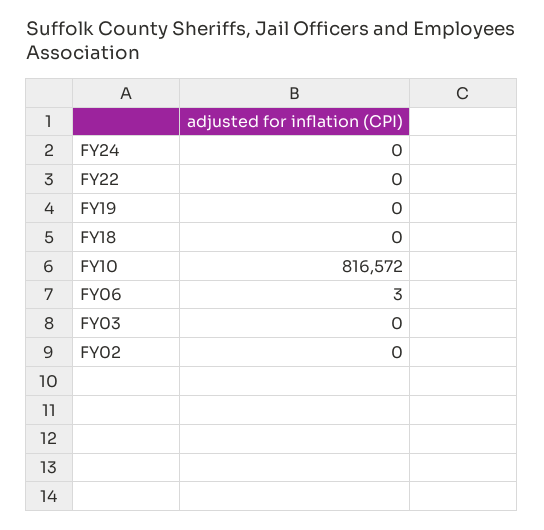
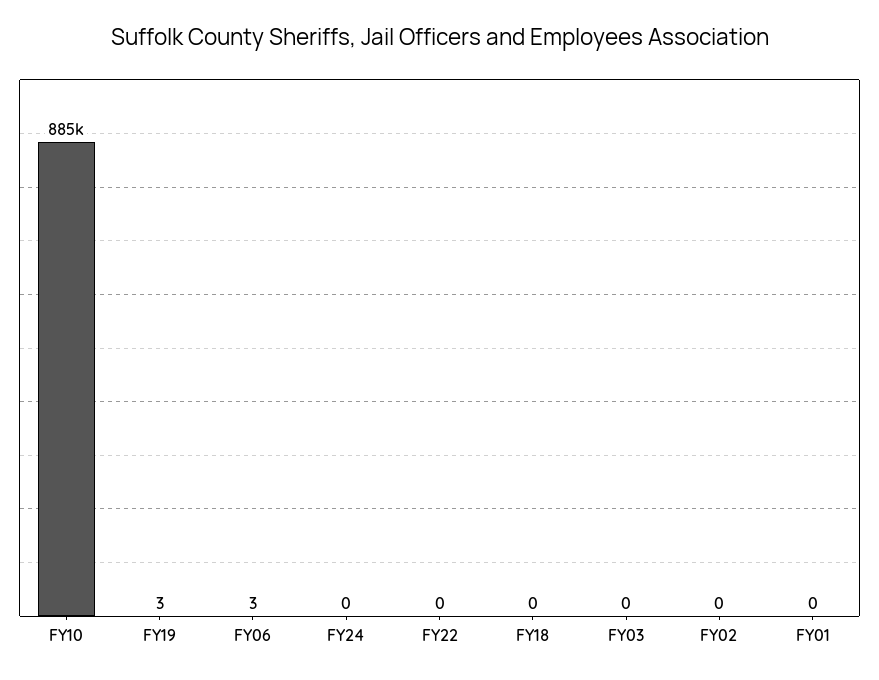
  {
    "FY24": 0,
    "FY22": 0,
-   "FY19": 0,
+   "FY19": 3,
    "FY18": 0,
-   "FY10": 816572,
+   "FY10": 885000,
    "FY06": 3,
    "FY03": 0,
-   "FY02": 0
+   "FY02": 0,
+   "FY01": 0
  }

